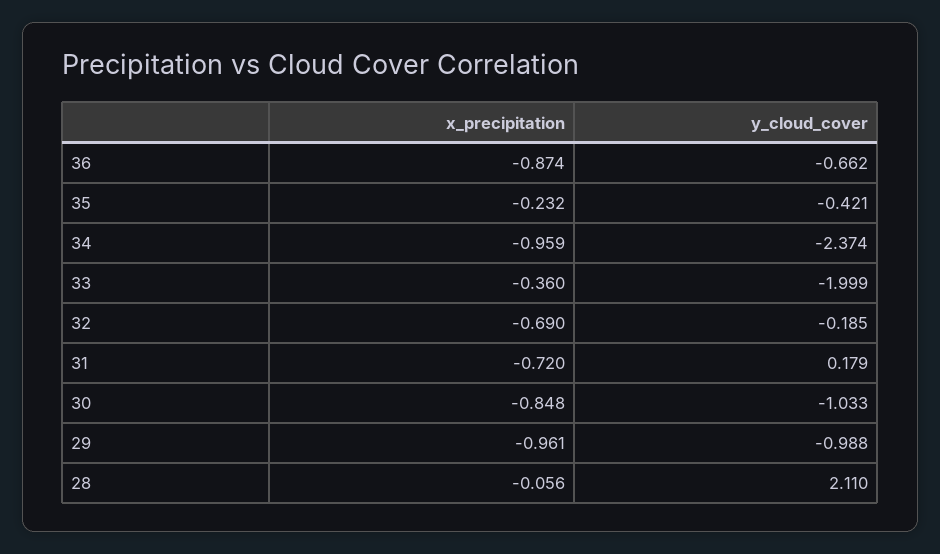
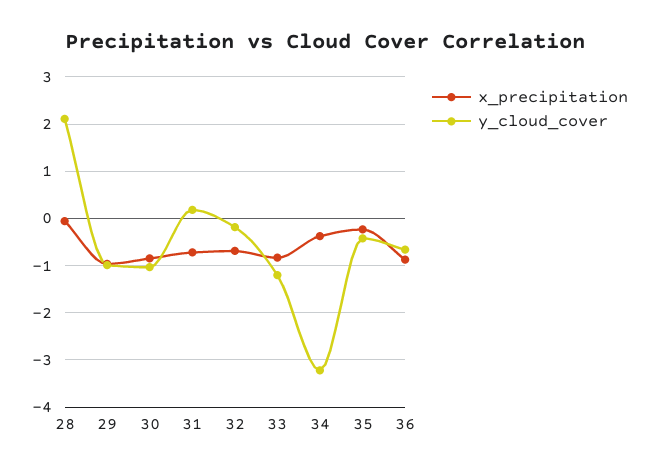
  {
    "x_precipitation": {
      "36": -0.874,
      "35": -0.232,
-     "34": -0.959,
+     "34": -0.4,
-     "33": -0.36,
+     "33": -0.8,
      "32": -0.69,
      "31": -0.72,
      "30": -0.848,
      "29": -0.961,
      "28": -0.056
    },
    "y_cloud_cover": {
      "36": -0.662,
      "35": -0.421,
-     "34": -2.374,
+     "34": -3.2,
-     "33": -1.999,
+     "33": -1.2,
      "32": -0.185,
      "31": 0.179,
      "30": -1.033,
      "29": -0.988,
      "28": 2.11
    }
  }

